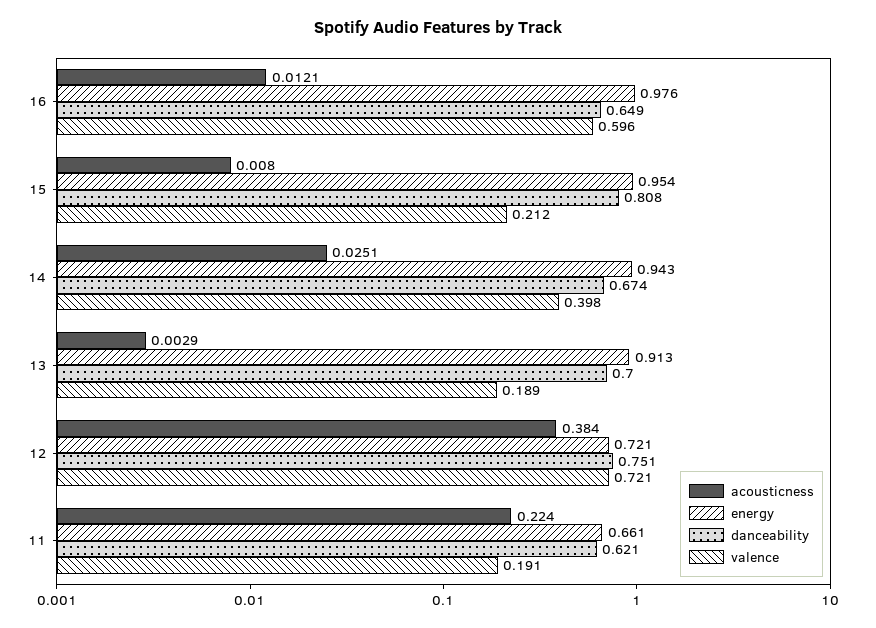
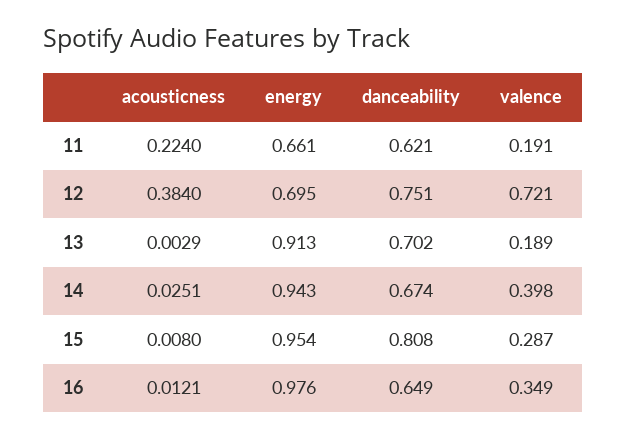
  {
    "acousticness": {
      "16": 0.0121,
      "15": 0.008,
      "14": 0.0251,
      "13": 0.0029,
      "12": 0.384,
      "11": 0.224
    },
    "energy": {
      "16": 0.976,
      "15": 0.954,
      "14": 0.943,
      "13": 0.913,
-     "12": 0.721,
+     "12": 0.695,
      "11": 0.661
    },
    "danceability": {
      "16": 0.649,
      "15": 0.808,
      "14": 0.674,
-     "13": 0.7,
+     "13": 0.702,
      "12": 0.751,
      "11": 0.621
    },
    "valence": {
-     "16": 0.596,
+     "16": 0.349,
-     "15": 0.212,
+     "15": 0.287,
      "14": 0.398,
      "13": 0.189,
      "12": 0.721,
      "11": 0.191
    }
  }

